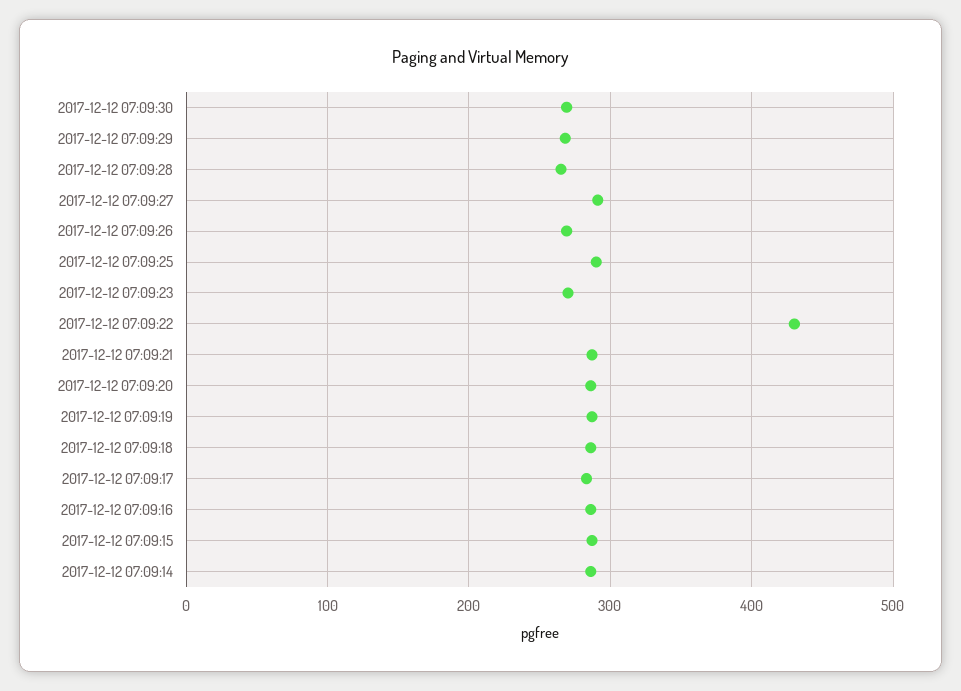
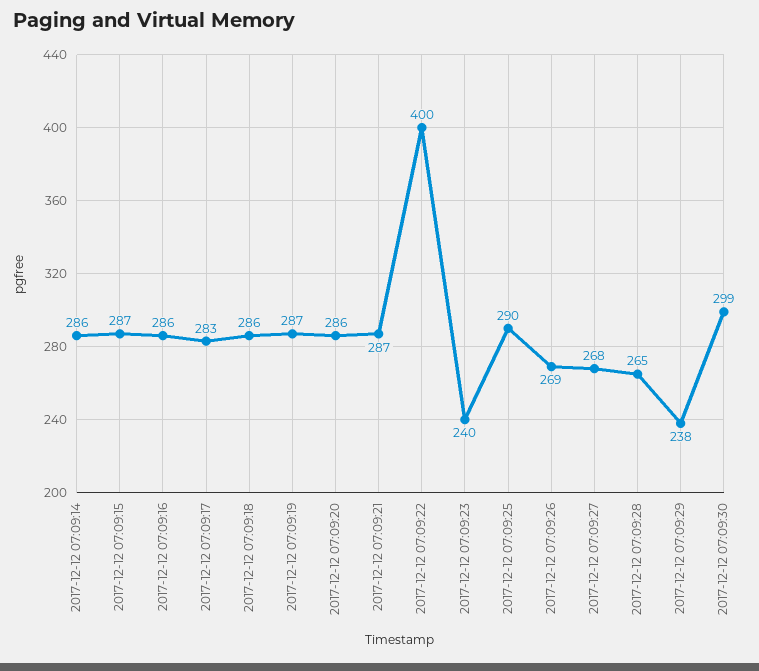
  {
-   "2017-12-12 07:09:30": 270,
+   "2017-12-12 07:09:30": 299,
-   "2017-12-12 07:09:29": 270,
+   "2017-12-12 07:09:29": 238,
    "2017-12-12 07:09:28": 265,
-   "2017-12-12 07:09:27": 290,
+   "2017-12-12 07:09:27": 268,
    "2017-12-12 07:09:26": 269,
    "2017-12-12 07:09:25": 290,
-   "2017-12-12 07:09:23": 270,
+   "2017-12-12 07:09:23": 240,
-   "2017-12-12 07:09:22": 430,
+   "2017-12-12 07:09:22": 400,
    "2017-12-12 07:09:21": 287,
    "2017-12-12 07:09:20": 286,
    "2017-12-12 07:09:19": 287,
    "2017-12-12 07:09:18": 286,
    "2017-12-12 07:09:17": 283,
    "2017-12-12 07:09:16": 286,
    "2017-12-12 07:09:15": 287,
    "2017-12-12 07:09:14": 286
  }

